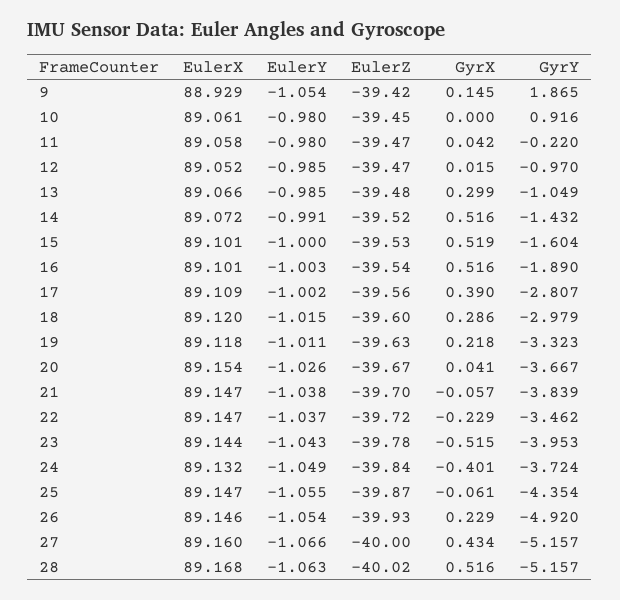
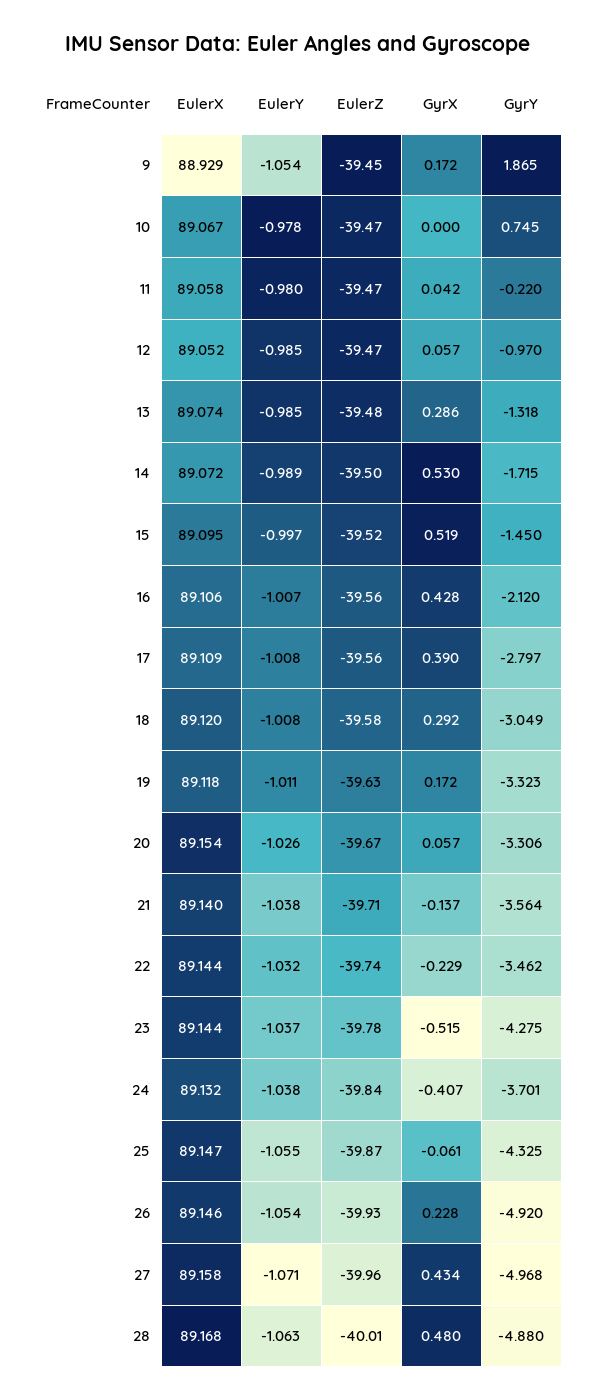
  {
    "EulerX": {
      "9": 88.929,
-     "10": 89.061,
+     "10": 89.067,
      "11": 89.058,
      "12": 89.052,
-     "13": 89.066,
+     "13": 89.074,
      "14": 89.072,
-     "15": 89.101,
+     "15": 89.095,
-     "16": 89.101,
+     "16": 89.106,
      "17": 89.109,
      "18": 89.12,
      "19": 89.118,
      "20": 89.154,
-     "21": 89.147,
+     "21": 89.14,
-     "22": 89.147,
+     "22": 89.144,
      "23": 89.144,
      "24": 89.132,
      "25": 89.147,
      "26": 89.146,
-     "27": 89.16,
+     "27": 89.158,
      "28": 89.168
    },
    "EulerY": {
      "9": -1.054,
-     "10": -0.98,
+     "10": -0.978,
      "11": -0.98,
      "12": -0.985,
      "13": -0.985,
-     "14": -0.991,
+     "14": -0.989,
-     "15": -1,
+     "15": -0.997,
-     "16": -1.003,
+     "16": -1.007,
-     "17": -1.002,
+     "17": -1.008,
-     "18": -1.015,
+     "18": -1.008,
      "19": -1.011,
      "20": -1.026,
      "21": -1.038,
-     "22": -1.037,
+     "22": -1.032,
-     "23": -1.043,
+     "23": -1.037,
-     "24": -1.049,
+     "24": -1.038,
      "25": -1.055,
      "26": -1.054,
-     "27": -1.066,
+     "27": -1.071,
      "28": -1.063
    },
    "EulerZ": {
-     "9": -39.42,
+     "9": -39.45,
-     "10": -39.45,
+     "10": -39.47,
      "11": -39.47,
      "12": -39.47,
      "13": -39.48,
-     "14": -39.52,
+     "14": -39.5,
-     "15": -39.53,
+     "15": -39.52,
-     "16": -39.54,
+     "16": -39.56,
      "17": -39.56,
-     "18": -39.6,
+     "18": -39.58,
      "19": -39.63,
      "20": -39.67,
-     "21": -39.7,
+     "21": -39.71,
-     "22": -39.72,
+     "22": -39.74,
      "23": -39.78,
      "24": -39.84,
      "25": -39.87,
      "26": -39.93,
-     "27": -40,
+     "27": -39.96,
-     "28": -40.02
+     "28": -40.01
    },
    "GyrX": {
-     "9": 0.145,
+     "9": 0.172,
      "10": 0,
      "11": 0.042,
-     "12": 0.015,
+     "12": 0.057,
-     "13": 0.299,
+     "13": 0.286,
-     "14": 0.516,
+     "14": 0.53,
      "15": 0.519,
-     "16": 0.516,
+     "16": 0.428,
      "17": 0.39,
-     "18": 0.286,
+     "18": 0.292,
-     "19": 0.218,
+     "19": 0.172,
-     "20": 0.041,
+     "20": 0.057,
-     "21": -0.057,
+     "21": -0.137,
      "22": -0.229,
      "23": -0.515,
-     "24": -0.401,
+     "24": -0.407,
      "25": -0.061,
-     "26": 0.229,
+     "26": 0.228,
      "27": 0.434,
-     "28": 0.516
+     "28": 0.48
    },
    "GyrY": {
      "9": 1.865,
-     "10": 0.916,
+     "10": 0.745,
      "11": -0.22,
      "12": -0.97,
-     "13": -1.049,
+     "13": -1.318,
-     "14": -1.432,
+     "14": -1.715,
-     "15": -1.604,
+     "15": -1.45,
-     "16": -1.89,
+     "16": -2.12,
-     "17": -2.807,
+     "17": -2.797,
-     "18": -2.979,
+     "18": -3.049,
      "19": -3.323,
-     "20": -3.667,
+     "20": -3.306,
-     "21": -3.839,
+     "21": -3.564,
      "22": -3.462,
-     "23": -3.953,
+     "23": -4.275,
-     "24": -3.724,
+     "24": -3.701,
-     "25": -4.354,
+     "25": -4.325,
      "26": -4.92,
-     "27": -5.157,
+     "27": -4.968,
-     "28": -5.157
+     "28": -4.88
    }
  }

